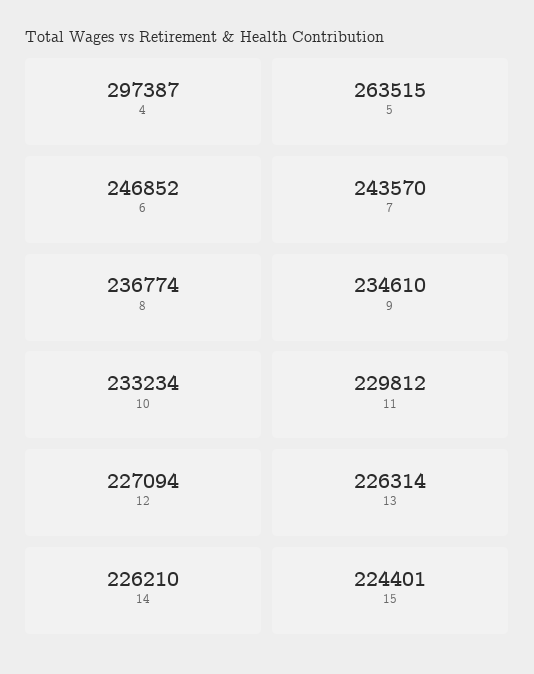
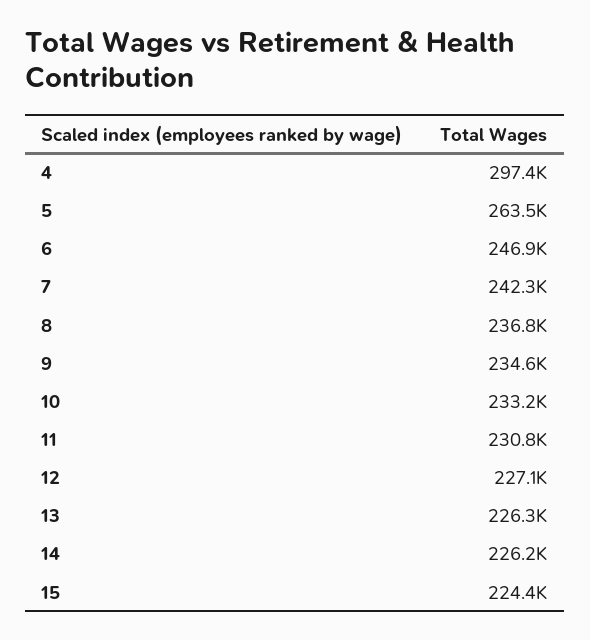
  {
    "4": 297387,
    "5": 263515,
    "6": 246852,
-   "7": 243570,
+   "7": 242300,
    "8": 236774,
    "9": 234610,
    "10": 233234,
-   "11": 229812,
+   "11": 230800,
    "12": 227094,
    "13": 226314,
    "14": 226210,
    "15": 224401
  }

